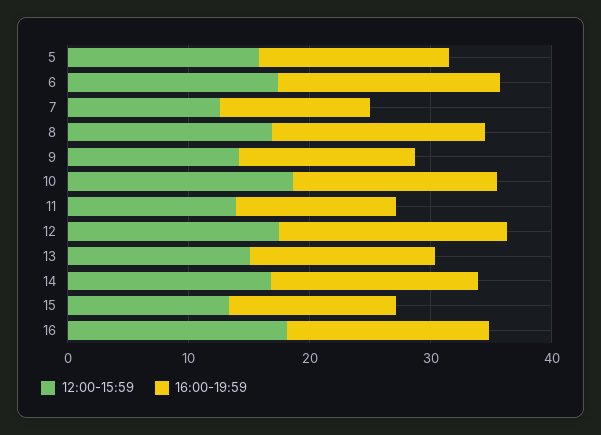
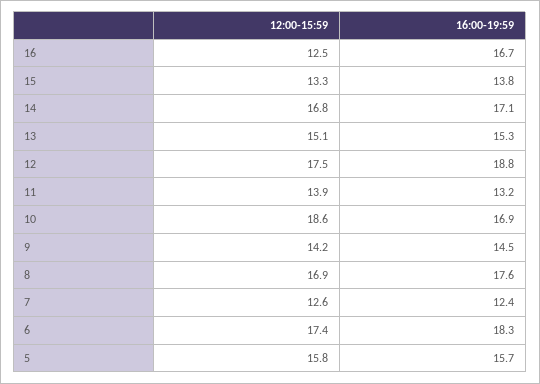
  {
    "12:00-15:59": {
      "5": 15.8,
      "6": 17.4,
      "7": 12.6,
      "8": 16.9,
      "9": 14.2,
      "10": 18.6,
      "11": 13.9,
      "12": 17.5,
      "13": 15.1,
      "14": 16.8,
      "15": 13.3,
-     "16": 18
+     "16": 12.5
    },
    "16:00-19:59": {
      "5": 15.7,
      "6": 18.3,
      "7": 12.4,
      "8": 17.6,
      "9": 14.5,
      "10": 16.9,
      "11": 13.2,
      "12": 18.8,
      "13": 15.3,
      "14": 17.1,
      "15": 13.8,
      "16": 16.7
    }
  }

